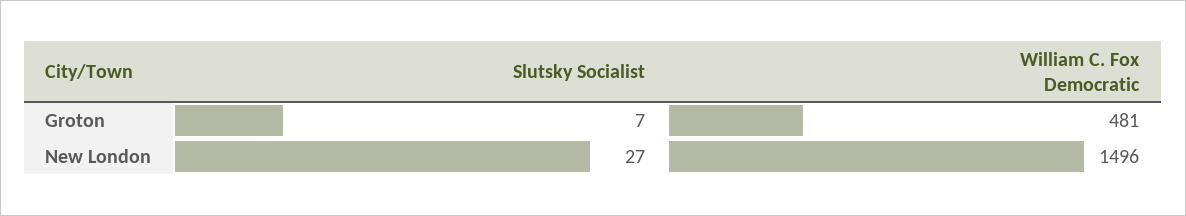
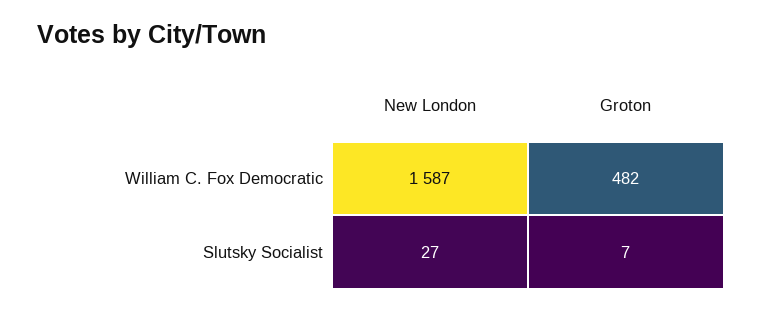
  {
    "Slutsky Socialist": {
      "Groton": 7,
      "New London": 27
    },
    "William C. Fox Democratic": {
-     "Groton": 481,
+     "Groton": 482,
-     "New London": 1496
+     "New London": 1587
    }
  }

